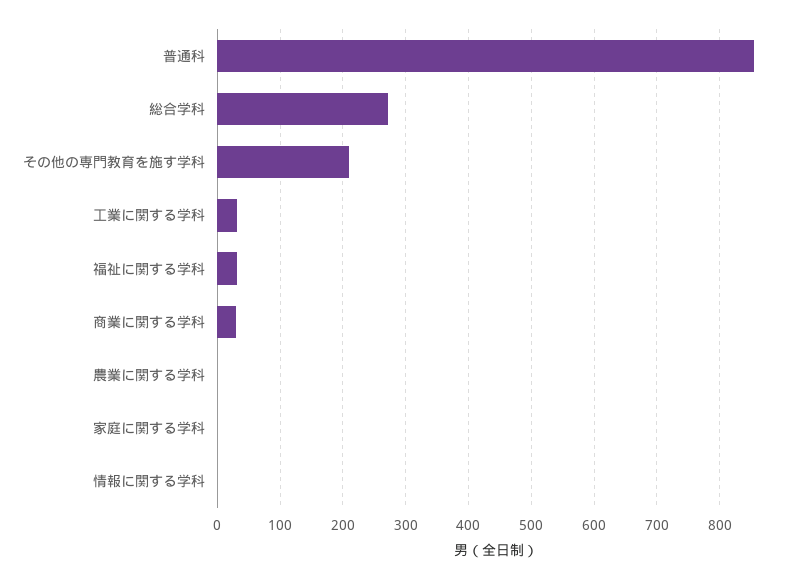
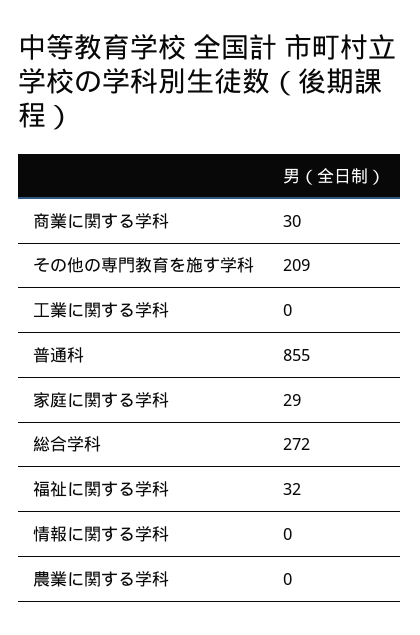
  {
    "普通科": 855,
    "総合学科": 272,
    "その他の専門教育を施す学科": 209,
-   "工業に関する学科": 30,
+   "工業に関する学科": 0,
    "福祉に関する学科": 32,
    "商業に関する学科": 30,
    "農業に関する学科": 0,
-   "家庭に関する学科": 0,
+   "家庭に関する学科": 29,
    "情報に関する学科": 0
  }

